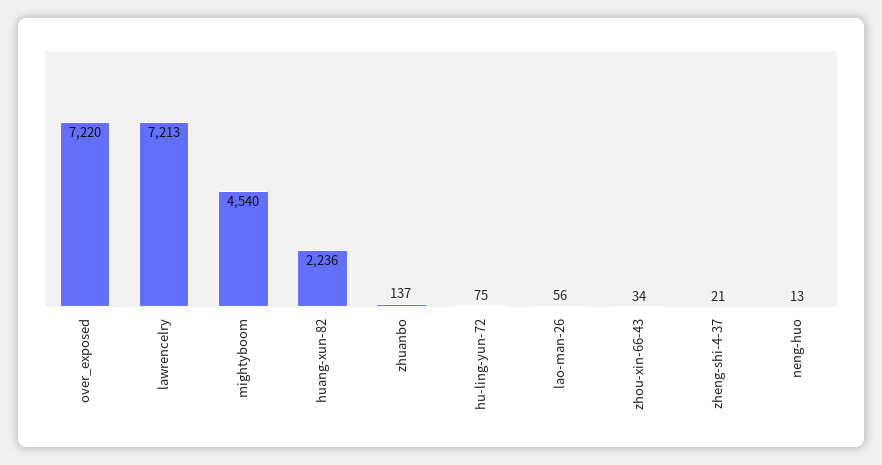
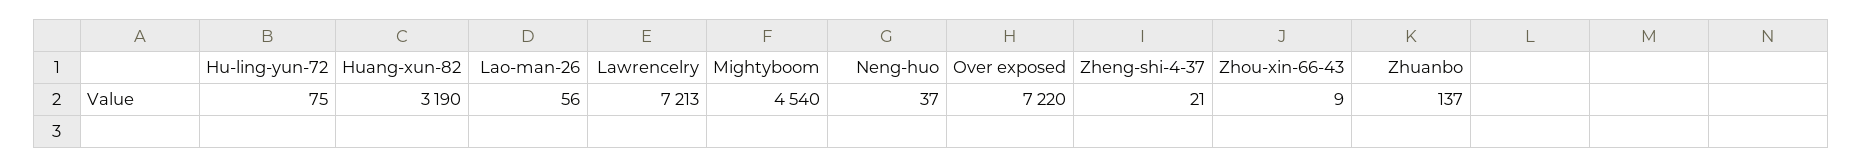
  {
    "over_exposed": 7220,
    "lawrencelry": 7213,
    "mightyboom": 4540,
-   "huang-xun-82": 2236,
+   "huang-xun-82": 3190,
    "zhuanbo": 137,
    "hu-ling-yun-72": 75,
    "lao-man-26": 56,
-   "zhou-xin-66-43": 34,
+   "zhou-xin-66-43": 9,
    "zheng-shi-4-37": 21,
-   "neng-huo": 13
+   "neng-huo": 37
  }

